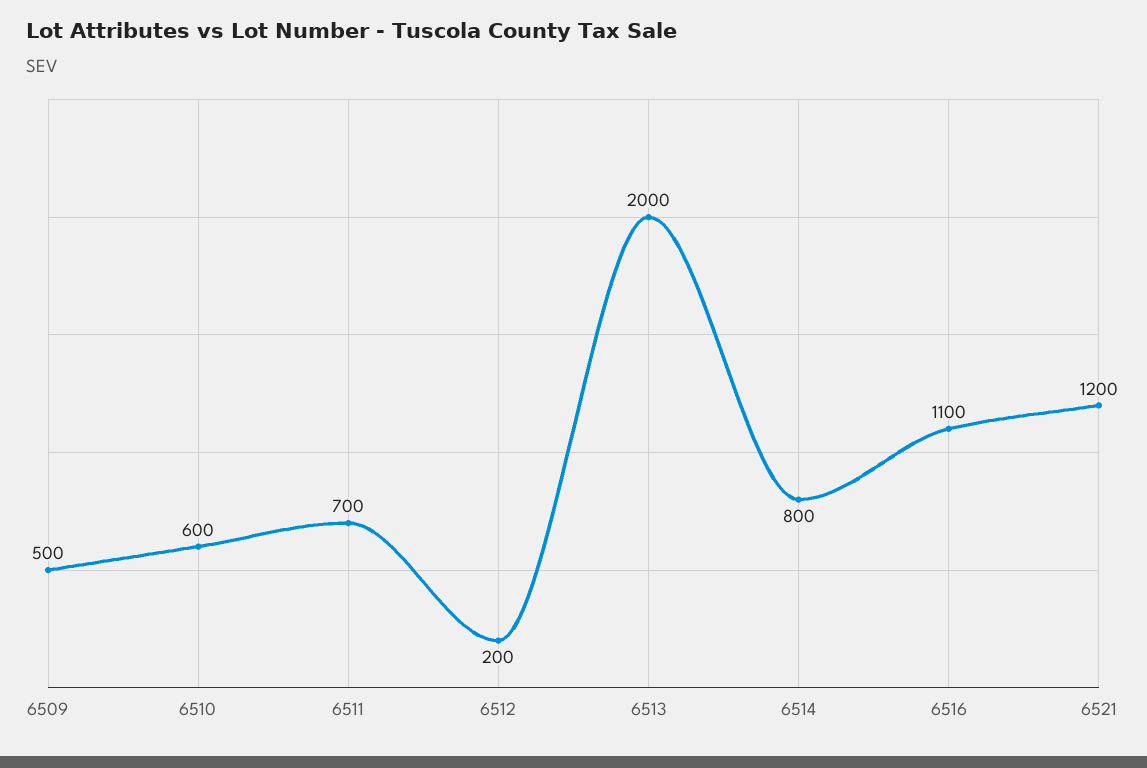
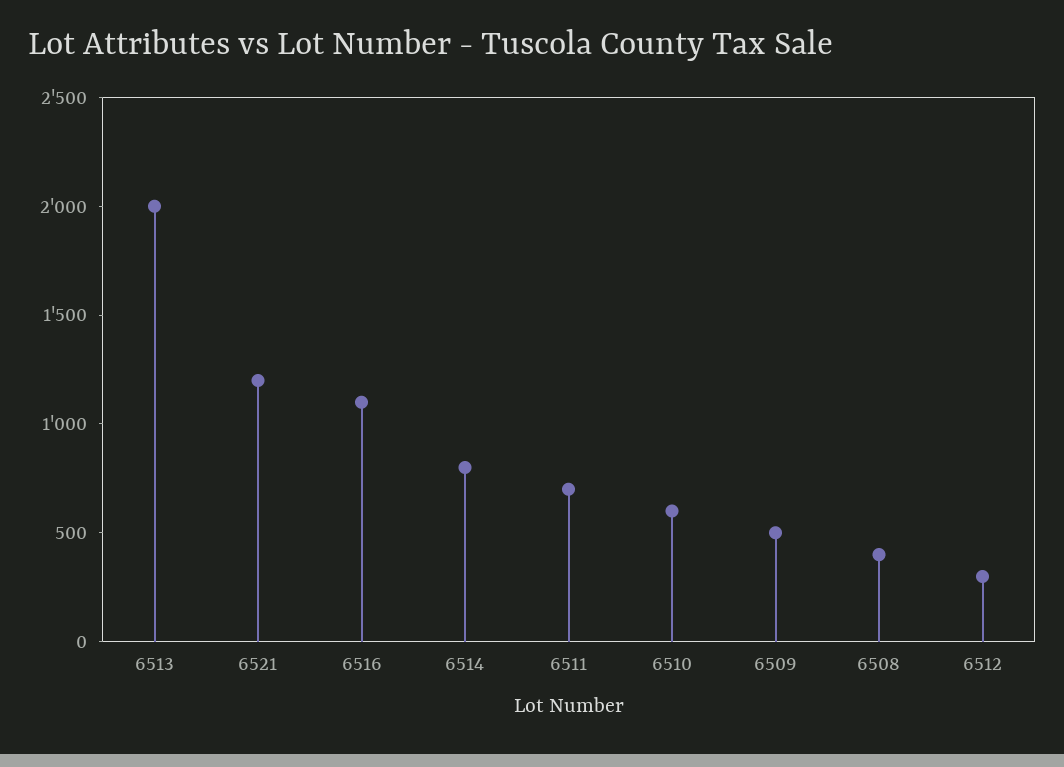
  {
    "6509": 500,
    "6510": 600,
    "6511": 700,
-   "6512": 200,
+   "6512": 300,
    "6513": 2000,
    "6514": 800,
    "6516": 1100,
-   "6521": 1200
+   "6521": 1200,
+   "6508": 400
  }

